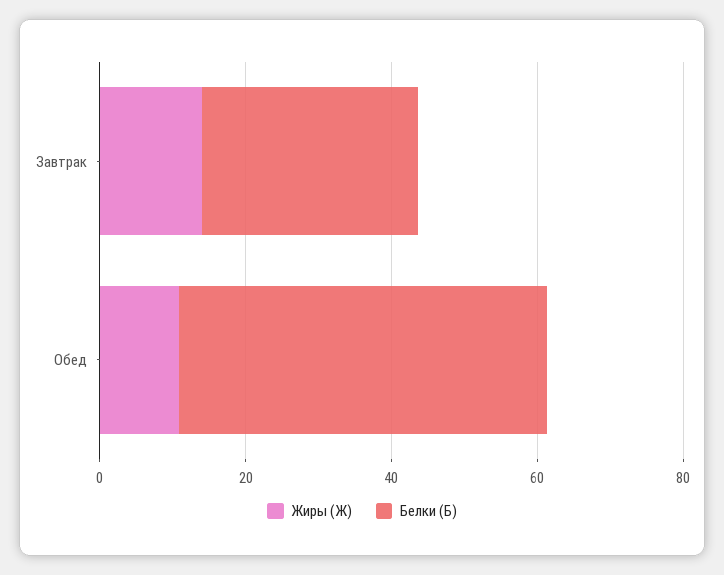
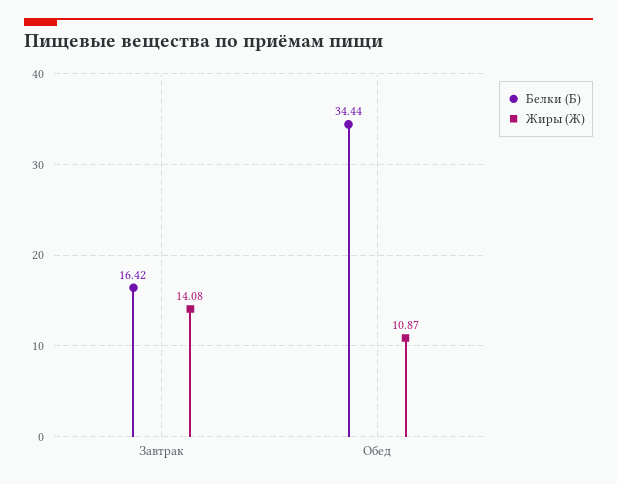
  {
    "Жиры (Ж)": {
      "Завтрак": 14.08,
      "Обед": 10.87
    },
    "Белки (Б)": {
-     "Завтрак": 30,
+     "Завтрак": 16.42,
-     "Обед": 50
+     "Обед": 34.44
    }
  }

